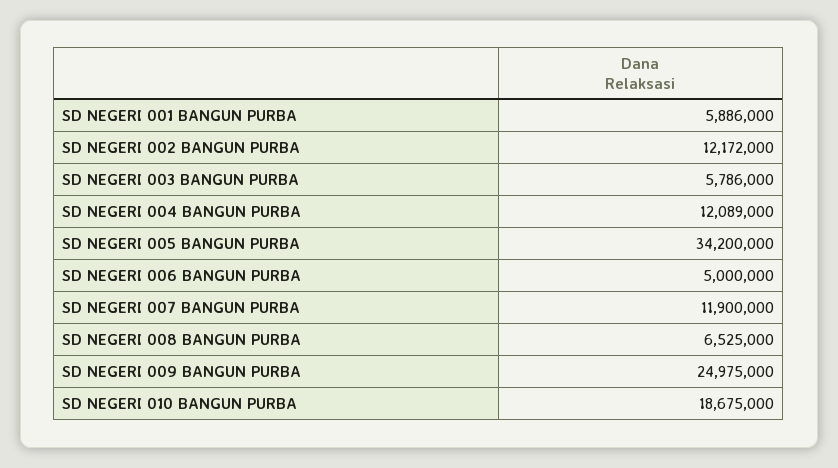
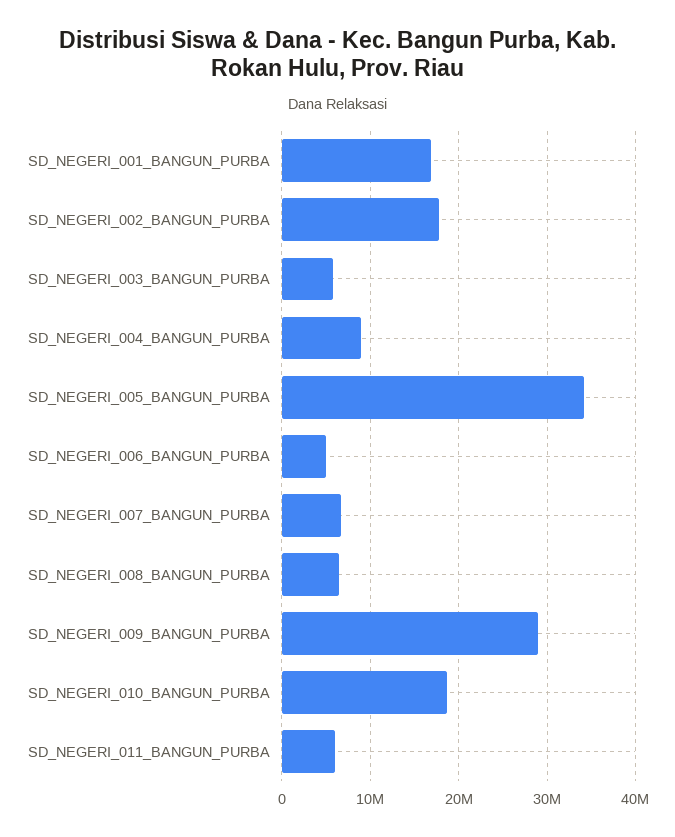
  {
-   "SD NEGERI 001 BANGUN PURBA": 5886000,
+   "SD NEGERI 001 BANGUN PURBA": 17000000,
-   "SD NEGERI 002 BANGUN PURBA": 12172000,
+   "SD NEGERI 002 BANGUN PURBA": 18000000,
    "SD NEGERI 003 BANGUN PURBA": 5786000,
-   "SD NEGERI 004 BANGUN PURBA": 12089000,
+   "SD NEGERI 004 BANGUN PURBA": 9000000,
    "SD NEGERI 005 BANGUN PURBA": 34200000,
    "SD NEGERI 006 BANGUN PURBA": 5000000,
-   "SD NEGERI 007 BANGUN PURBA": 11900000,
+   "SD NEGERI 007 BANGUN PURBA": 7000000,
    "SD NEGERI 008 BANGUN PURBA": 6525000,
-   "SD NEGERI 009 BANGUN PURBA": 24975000,
+   "SD NEGERI 009 BANGUN PURBA": 29000000,
-   "SD NEGERI 010 BANGUN PURBA": 18675000
+   "SD NEGERI 010 BANGUN PURBA": 18675000,
+   "SD_NEGERI_011_BANGUN_PURBA": 6000000
  }

